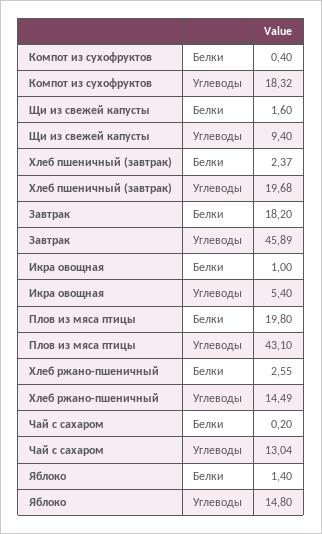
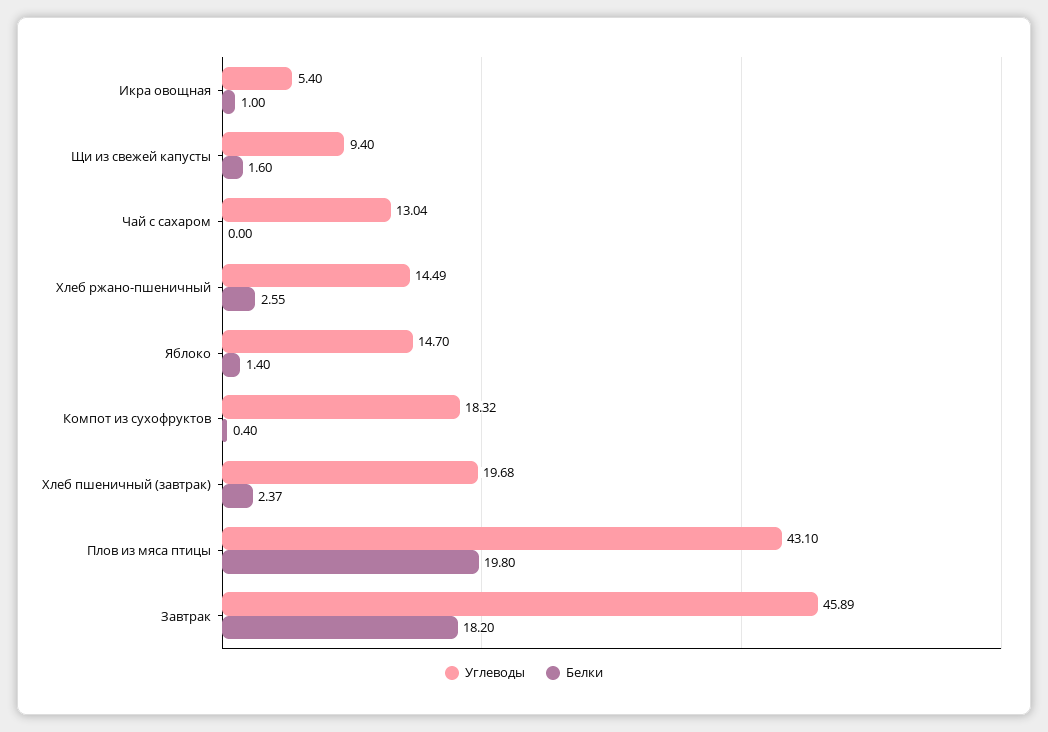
  {
    "Белки": {
      "Компот из сухофруктов": 0.4,
      "Щи из свежей капусты": 1.6,
      "Хлеб пшеничный (завтрак)": 2.37,
      "Завтрак": 18.2,
      "Икра овощная": 1,
      "Плов из мяса птицы": 19.8,
      "Хлеб ржано-пшеничный": 2.55,
-     "Чай с сахаром": 0.2,
+     "Чай с сахаром": 0,
      "Яблоко": 1.4
    },
    "Углеводы": {
      "Компот из сухофруктов": 18.32,
      "Щи из свежей капусты": 9.4,
      "Хлеб пшеничный (завтрак)": 19.68,
      "Завтрак": 45.89,
      "Икра овощная": 5.4,
      "Плов из мяса птицы": 43.1,
      "Хлеб ржано-пшеничный": 14.49,
      "Чай с сахаром": 13.04,
-     "Яблоко": 14.8
+     "Яблоко": 14.7
    }
  }

